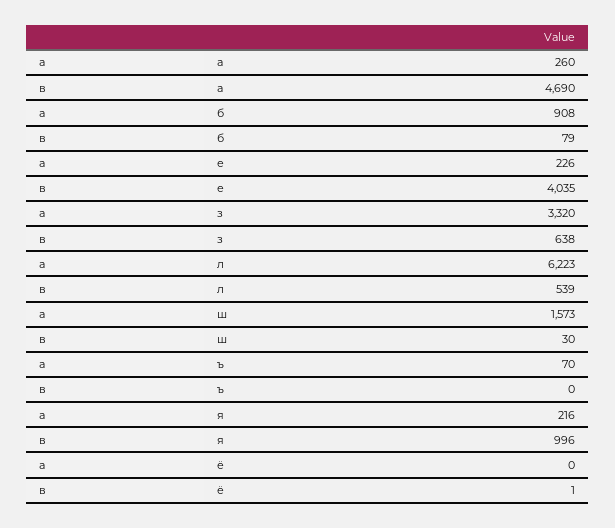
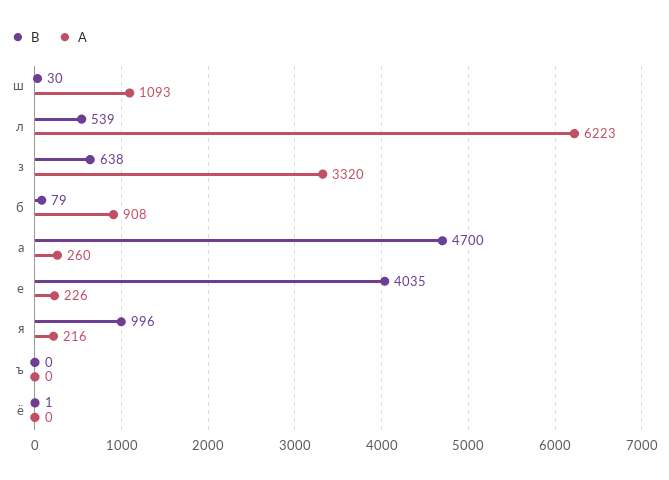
  {
    "а": {
      "а": 260,
      "б": 908,
      "е": 226,
      "з": 3320,
      "л": 6223,
-     "ш": 1573,
+     "ш": 1093,
-     "ъ": 70,
+     "ъ": 0,
      "я": 216,
      "ё": 0
    },
    "в": {
-     "а": 4690,
+     "а": 4700,
      "б": 79,
      "е": 4035,
      "з": 638,
      "л": 539,
      "ш": 30,
      "ъ": 0,
      "я": 996,
      "ё": 1
    }
  }

